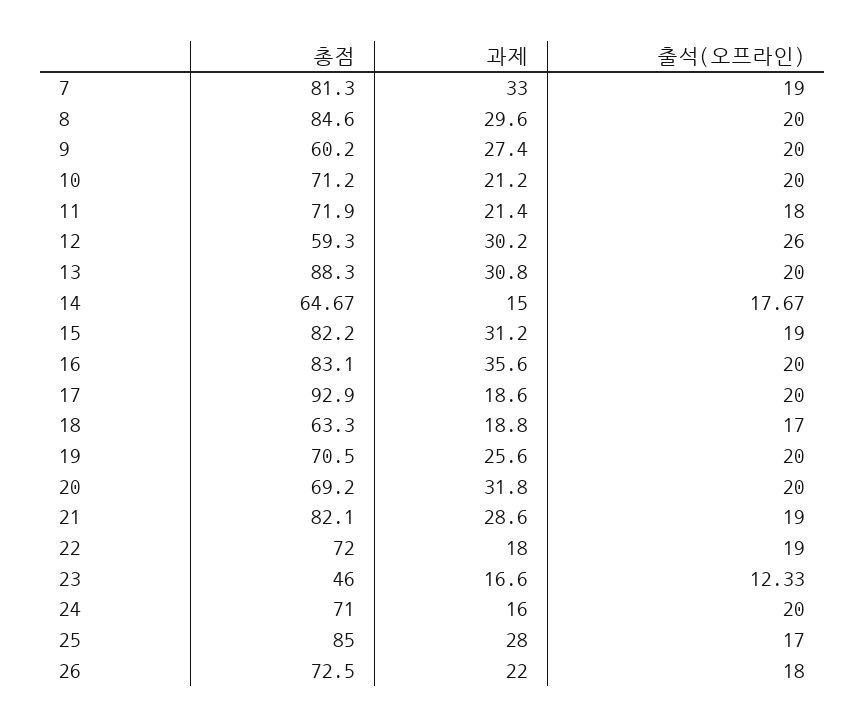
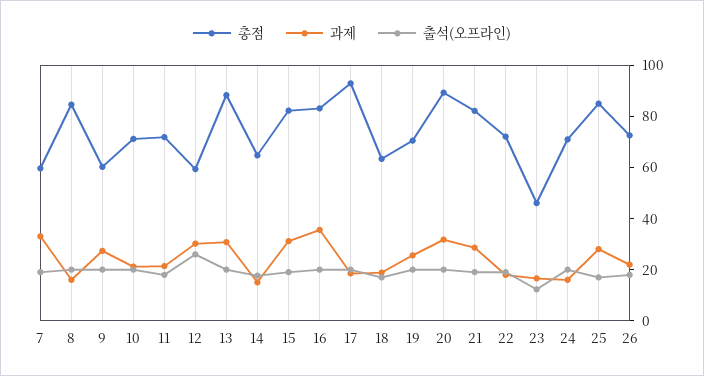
  {
    "총점": {
-     "7": 81.3,
+     "7": 60,
      "8": 84.6,
      "9": 60.2,
      "10": 71.2,
      "11": 71.9,
      "12": 59.3,
      "13": 88.3,
      "14": 64.67,
      "15": 82.2,
      "16": 83.1,
      "17": 92.9,
      "18": 63.3,
      "19": 70.5,
-     "20": 69.2,
+     "20": 90,
      "21": 82.1,
      "22": 72,
      "23": 46,
      "24": 71,
      "25": 85,
      "26": 72.5
    },
    "과제": {
      "7": 33,
-     "8": 29.6,
+     "8": 15,
      "9": 27.4,
      "10": 21.2,
      "11": 21.4,
      "12": 30.2,
      "13": 30.8,
      "14": 15,
      "15": 31.2,
      "16": 35.6,
      "17": 18.6,
      "18": 18.8,
      "19": 25.6,
      "20": 31.8,
      "21": 28.6,
      "22": 18,
      "23": 16.6,
      "24": 16,
      "25": 28,
      "26": 22
    },
    "출석(오프라인)": {
      "7": 19,
      "8": 20,
      "9": 20,
      "10": 20,
      "11": 18,
      "12": 26,
      "13": 20,
      "14": 17.67,
      "15": 19,
      "16": 20,
      "17": 20,
      "18": 17,
      "19": 20,
      "20": 20,
      "21": 19,
      "22": 19,
      "23": 12.33,
      "24": 20,
      "25": 17,
      "26": 18
    }
  }

